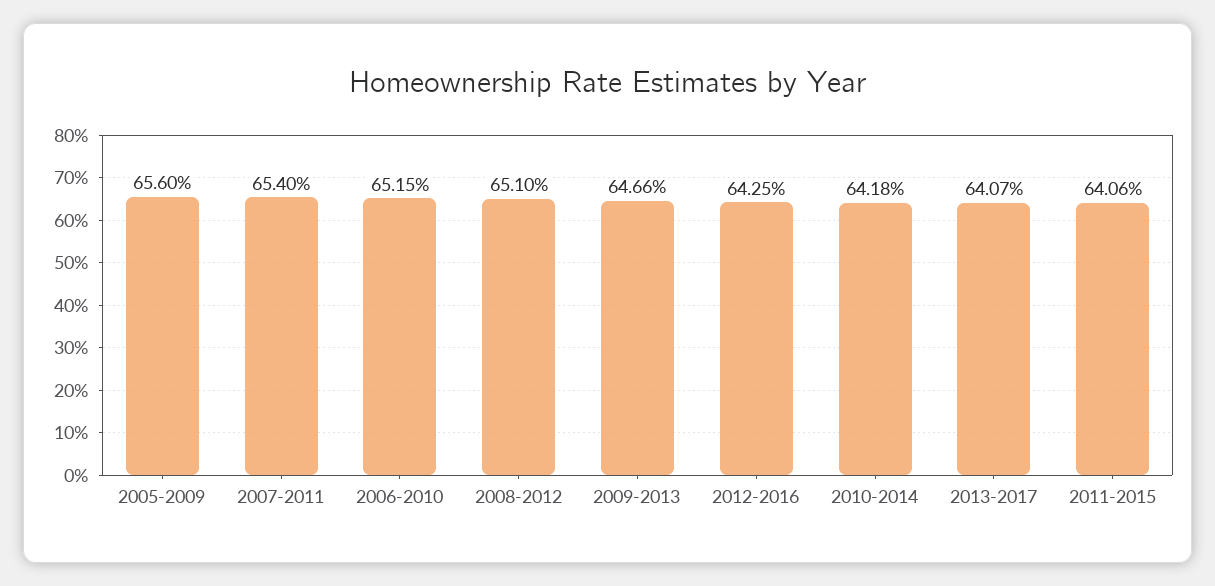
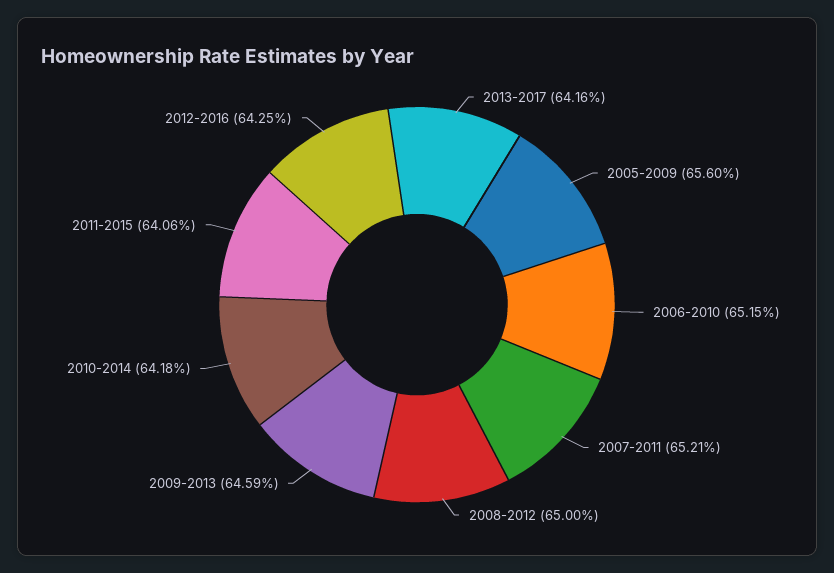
  {
    "2005-2009": 65.6,
-   "2007-2011": 65.4,
+   "2007-2011": 65.21,
    "2006-2010": 65.15,
-   "2008-2012": 65.1,
+   "2008-2012": 65,
-   "2009-2013": 64.66,
+   "2009-2013": 64.59,
    "2012-2016": 64.25,
    "2010-2014": 64.18,
-   "2013-2017": 64.07,
+   "2013-2017": 64.16,
    "2011-2015": 64.06
  }

